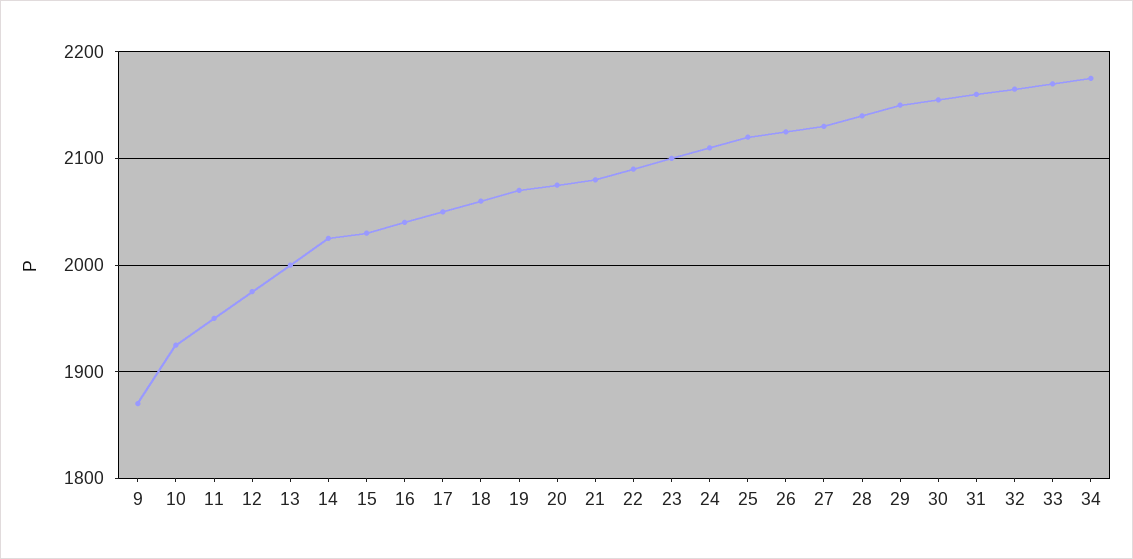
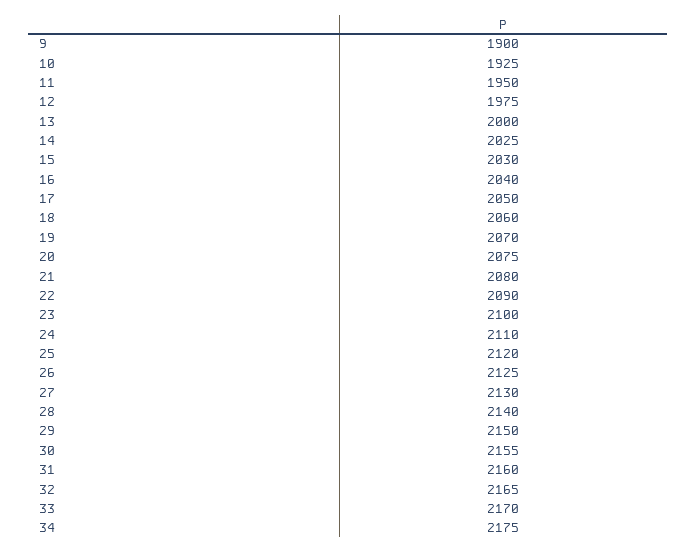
  {
-   "9": 1870,
+   "9": 1900,
    "10": 1925,
    "11": 1950,
    "12": 1975,
    "13": 2000,
    "14": 2025,
    "15": 2030,
    "16": 2040,
    "17": 2050,
    "18": 2060,
    "19": 2070,
    "20": 2075,
    "21": 2080,
    "22": 2090,
    "23": 2100,
    "24": 2110,
    "25": 2120,
    "26": 2125,
    "27": 2130,
    "28": 2140,
    "29": 2150,
    "30": 2155,
    "31": 2160,
    "32": 2165,
    "33": 2170,
    "34": 2175
  }

